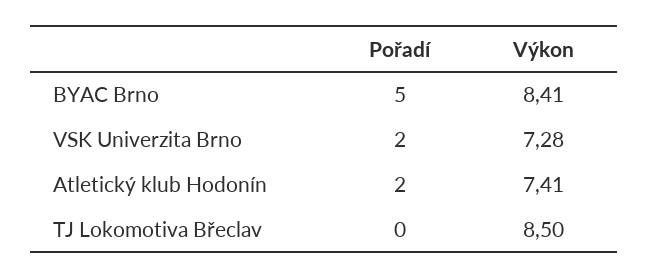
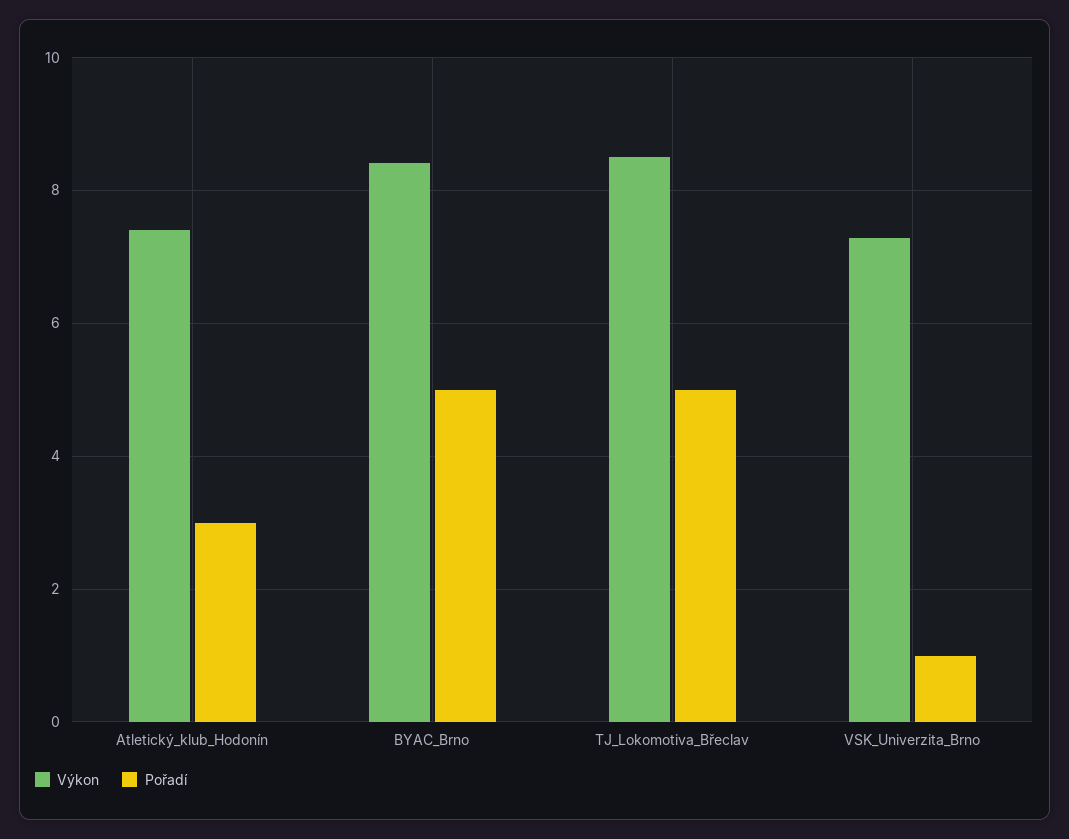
  {
    "Pořadí": {
      "BYAC Brno": 5,
-     "VSK Univerzita Brno": 2,
+     "VSK Univerzita Brno": 1,
-     "Atletický klub Hodonín": 2,
+     "Atletický klub Hodonín": 3,
-     "TJ Lokomotiva Břeclav": 0
+     "TJ Lokomotiva Břeclav": 5
    },
    "Výkon": {
      "BYAC Brno": 8.41,
      "VSK Univerzita Brno": 7.28,
      "Atletický klub Hodonín": 7.41,
      "TJ Lokomotiva Břeclav": 8.5
    }
  }

